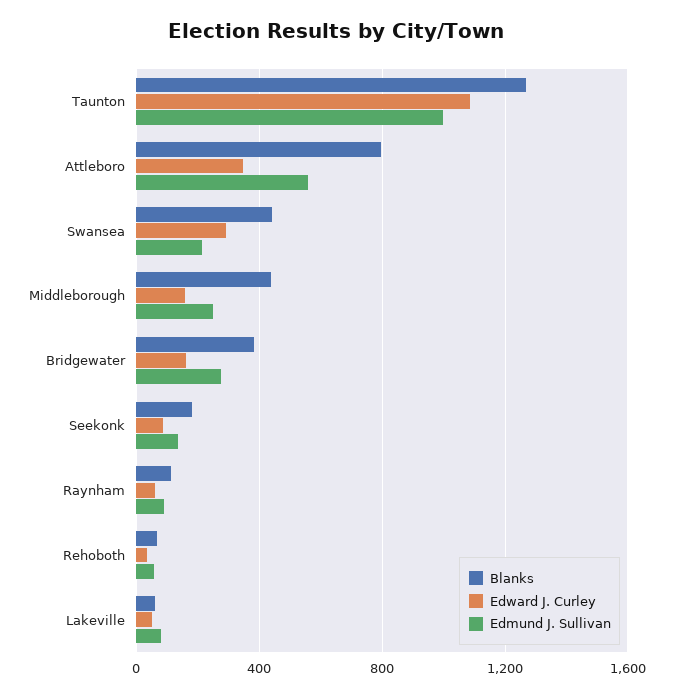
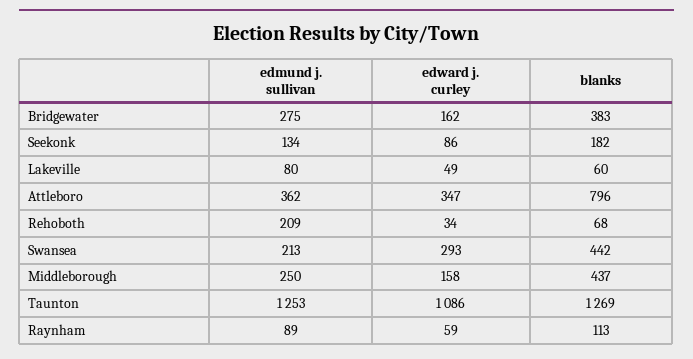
  {
    "Blanks": {
      "Taunton": 1269,
      "Attleboro": 796,
      "Swansea": 442,
      "Middleborough": 437,
      "Bridgewater": 383,
      "Seekonk": 182,
      "Raynham": 113,
      "Rehoboth": 68,
      "Lakeville": 60
    },
    "Edward J. Curley": {
      "Taunton": 1086,
      "Attleboro": 347,
      "Swansea": 293,
      "Middleborough": 158,
      "Bridgewater": 162,
      "Seekonk": 86,
      "Raynham": 59,
      "Rehoboth": 34,
      "Lakeville": 49
    },
    "Edmund J. Sullivan": {
-     "Taunton": 1000,
+     "Taunton": 1253,
-     "Attleboro": 550,
+     "Attleboro": 362,
      "Swansea": 213,
      "Middleborough": 250,
      "Bridgewater": 275,
      "Seekonk": 134,
      "Raynham": 89,
-     "Rehoboth": 50,
+     "Rehoboth": 209,
      "Lakeville": 80
    }
  }

